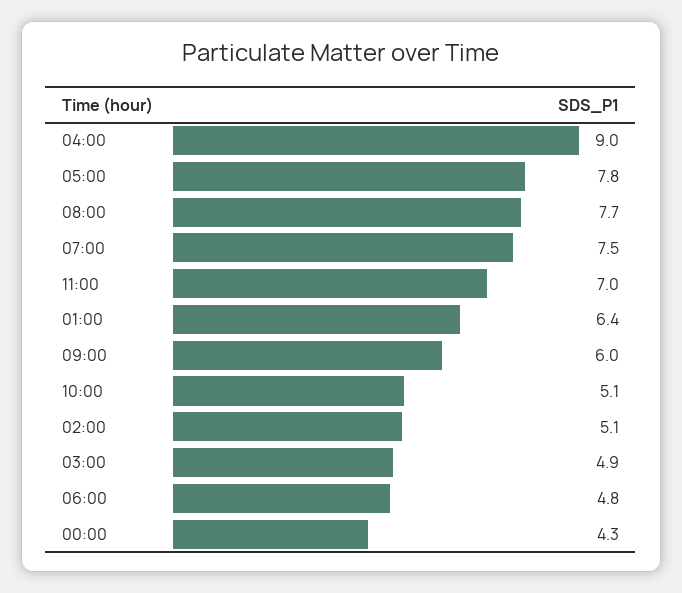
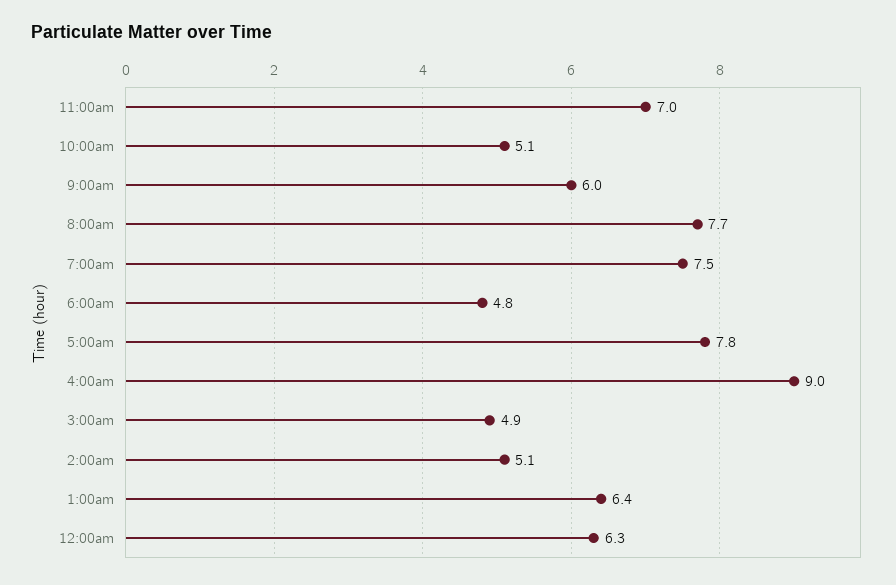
  {
    "04:00": 9,
    "05:00": 7.8,
    "08:00": 7.7,
    "07:00": 7.5,
    "11:00": 7,
    "01:00": 6.4,
    "09:00": 6,
    "10:00": 5.1,
    "02:00": 5.1,
    "03:00": 4.9,
    "06:00": 4.8,
-   "00:00": 4.3
+   "00:00": 6.3
  }

